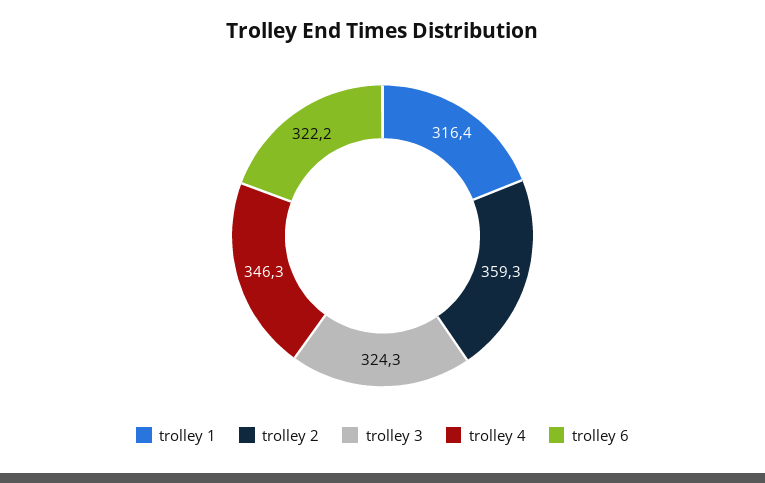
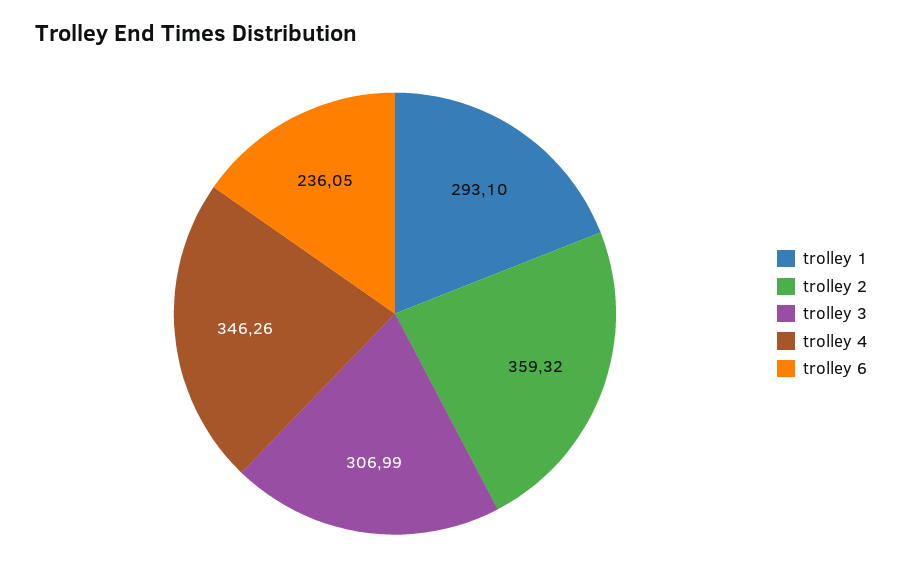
  {
-   "trolley 1": 316.4,
+   "trolley 1": 293.1,
    "trolley 2": 359.32,
-   "trolley 3": 324.3,
+   "trolley 3": 306.99,
    "trolley 4": 346.26,
-   "trolley 6": 322.2
+   "trolley 6": 236.05
  }

